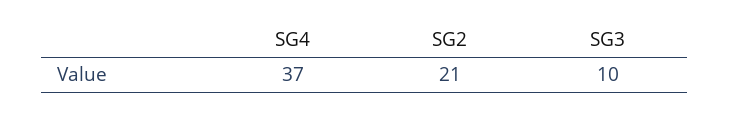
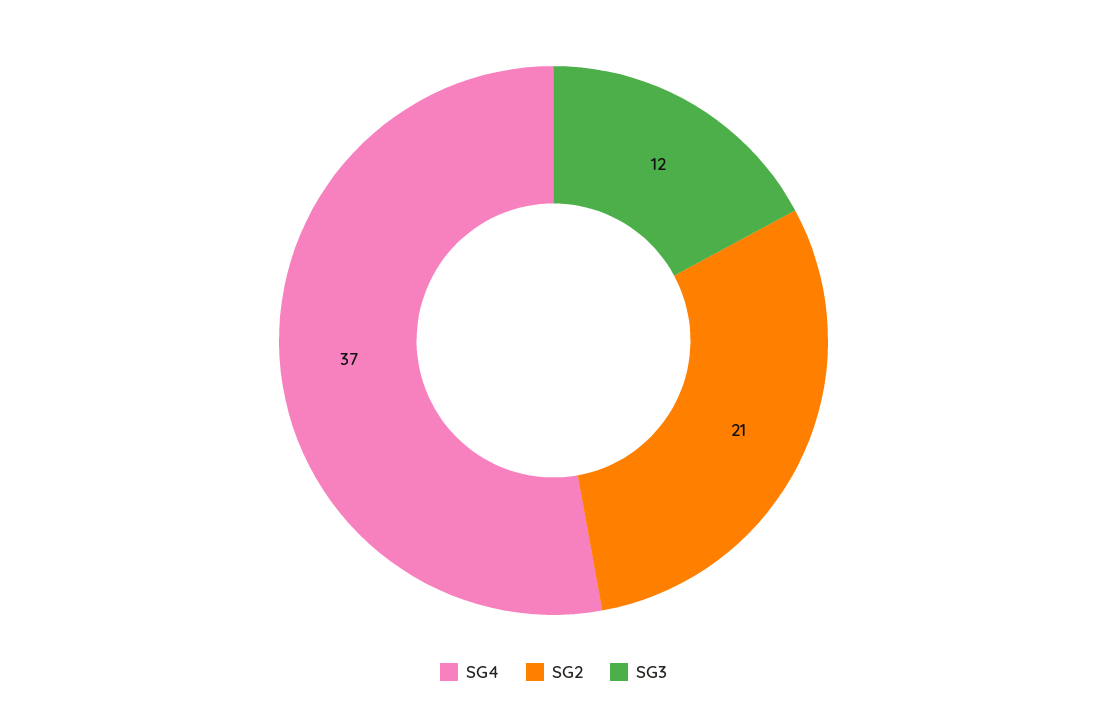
  {
    "SG4": 37,
    "SG2": 21,
-   "SG3": 10
+   "SG3": 12
  }

